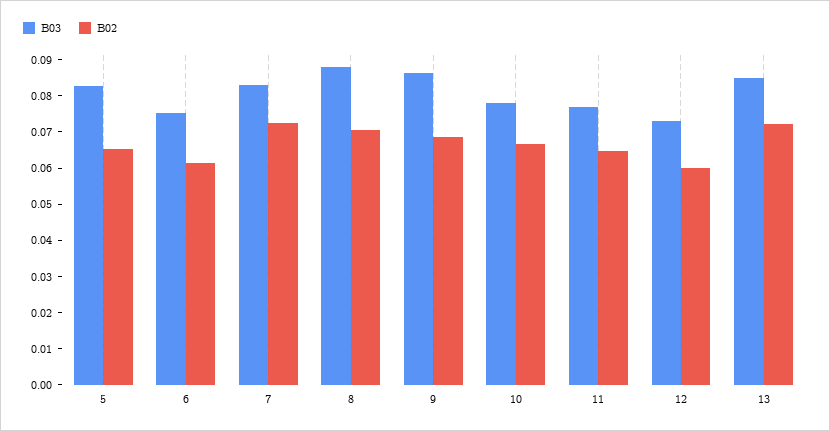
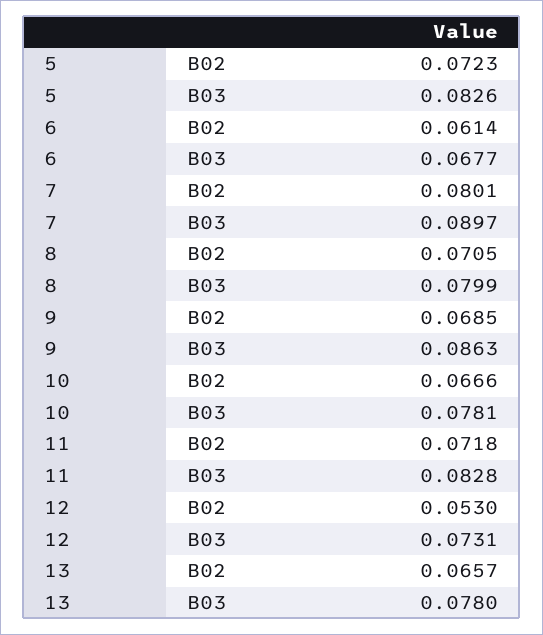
  {
    "B03": {
      "5": 0.0826,
-     "6": 0.075,
+     "6": 0.0677,
-     "7": 0.0825,
+     "7": 0.0897,
-     "8": 0.0875,
+     "8": 0.0799,
      "9": 0.0863,
      "10": 0.0781,
-     "11": 0.0775,
+     "11": 0.0828,
      "12": 0.0731,
-     "13": 0.085
+     "13": 0.078
    },
    "B02": {
-     "5": 0.065,
+     "5": 0.0723,
      "6": 0.0614,
-     "7": 0.0725,
+     "7": 0.0801,
      "8": 0.0705,
      "9": 0.0685,
      "10": 0.0666,
-     "11": 0.065,
+     "11": 0.0718,
-     "12": 0.06,
+     "12": 0.053,
-     "13": 0.0725
+     "13": 0.0657
    }
  }

